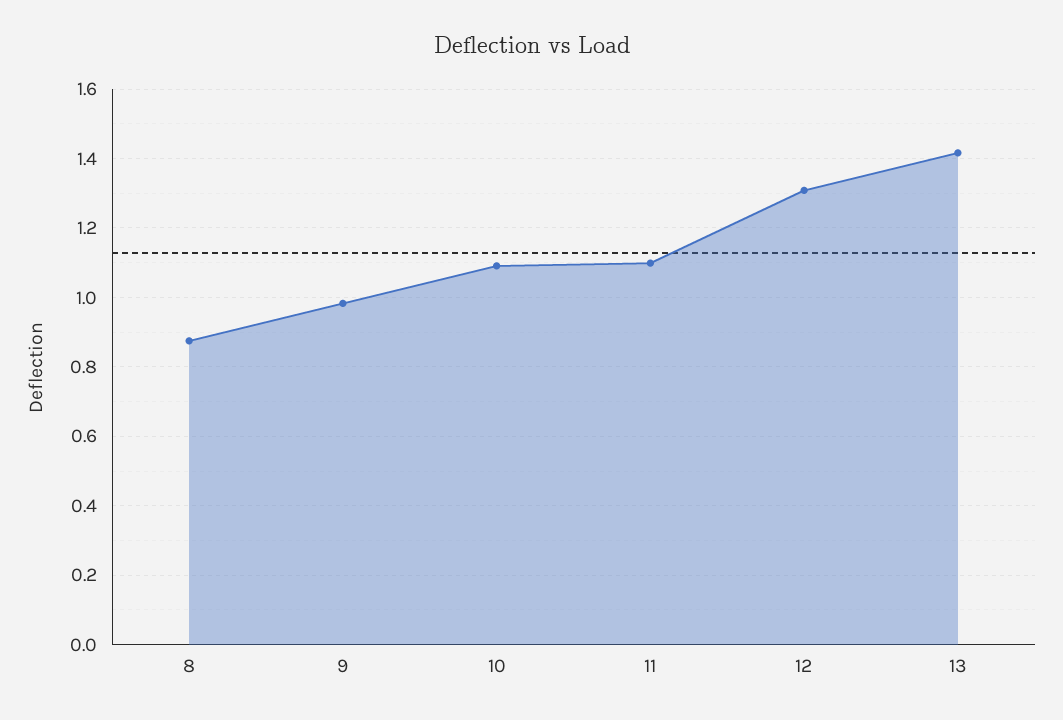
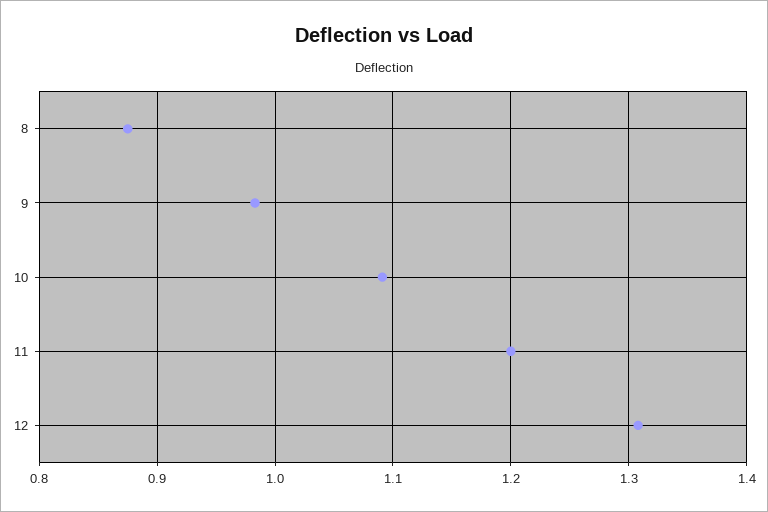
  {
    "8": 0.88,
    "9": 0.98,
    "10": 1.09,
-   "11": 1.1,
+   "11": 1.2,
-   "12": 1.31,
+   "12": 1.31
-   "13": 1.42
  }

